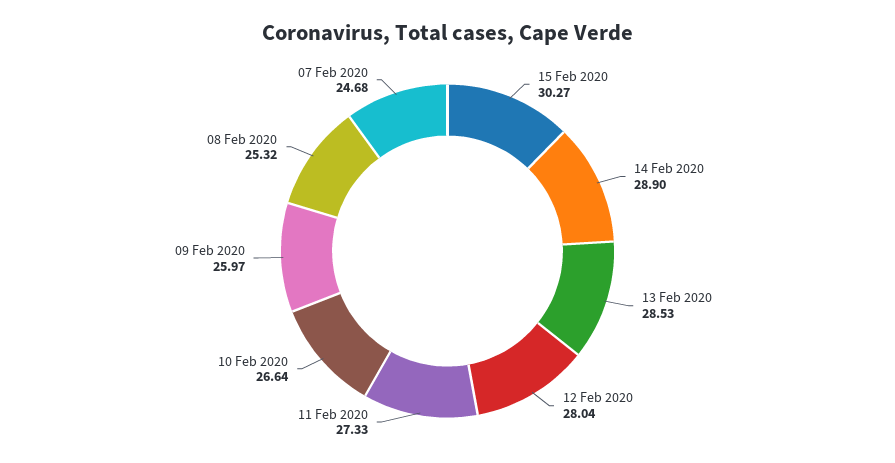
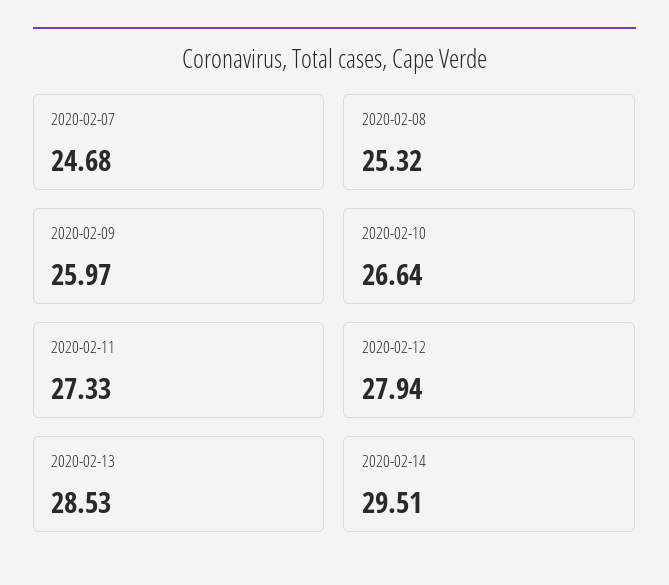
  {
-   "15 Feb 2020": 30.27,
-   "14 Feb 2020": 28.9,
+   "14 Feb 2020": 29.51,
    "13 Feb 2020": 28.53,
-   "12 Feb 2020": 28.04,
+   "12 Feb 2020": 27.94,
    "11 Feb 2020": 27.33,
    "10 Feb 2020": 26.64,
    "09 Feb 2020": 25.97,
    "08 Feb 2020": 25.32,
    "07 Feb 2020": 24.68
  }

